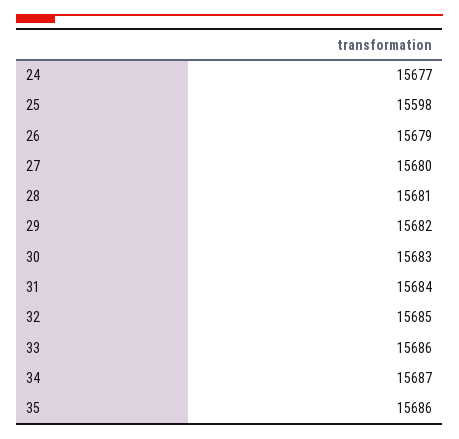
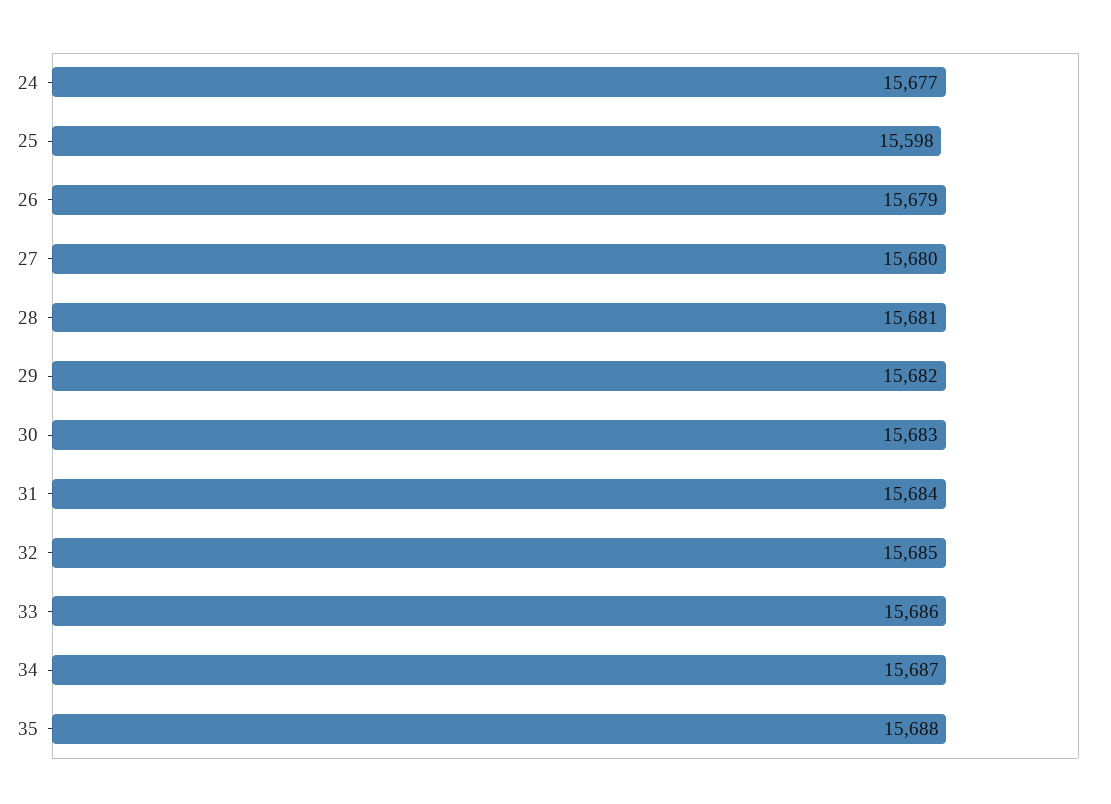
  {
    "24": 15677,
    "25": 15598,
    "26": 15679,
    "27": 15680,
    "28": 15681,
    "29": 15682,
    "30": 15683,
    "31": 15684,
    "32": 15685,
    "33": 15686,
    "34": 15687,
-   "35": 15686
+   "35": 15688
  }

